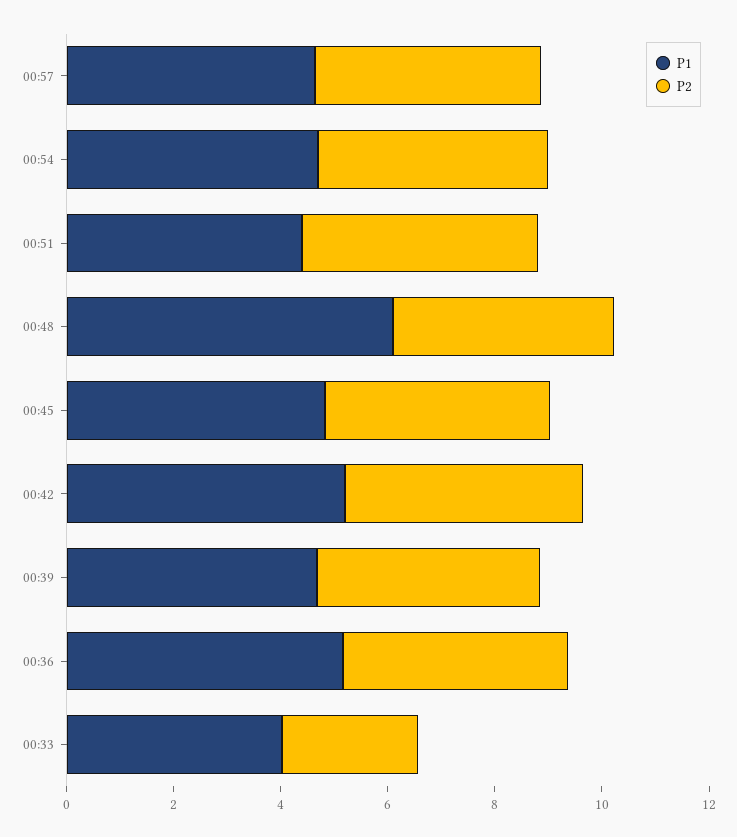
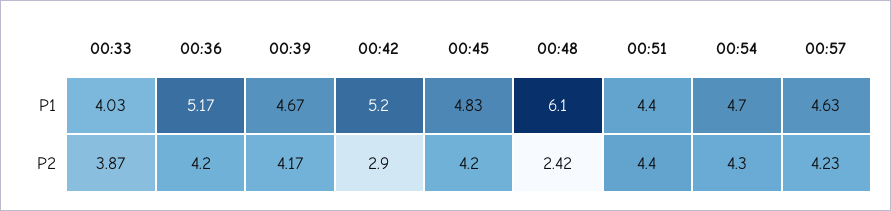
  {
    "P1": {
      "00:57": 4.63,
      "00:54": 4.7,
      "00:51": 4.4,
      "00:48": 6.1,
      "00:45": 4.83,
      "00:42": 5.2,
      "00:39": 4.67,
      "00:36": 5.17,
      "00:33": 4.03
    },
    "P2": {
      "00:57": 4.23,
      "00:54": 4.3,
      "00:51": 4.4,
-     "00:48": 4,
+     "00:48": 2.42,
      "00:45": 4.2,
-     "00:42": 4.5,
+     "00:42": 2.9,
      "00:39": 4.17,
      "00:36": 4.2,
-     "00:33": 2.5
+     "00:33": 3.87
    }
  }

